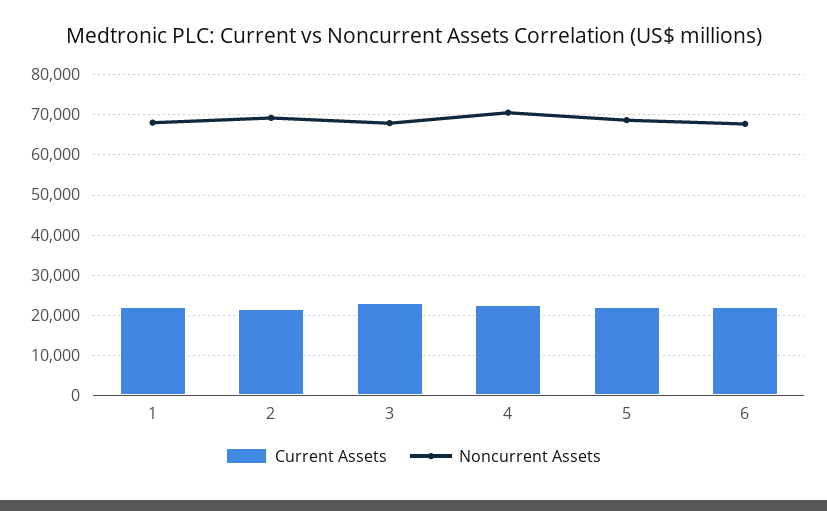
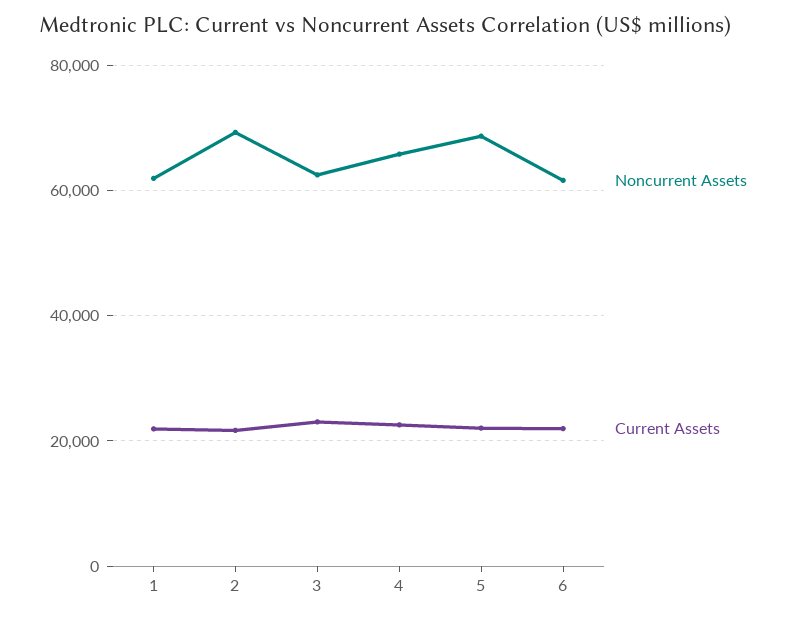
  {
    "Current Assets": {
      "1": 22000,
      "2": 22000,
      "3": 24000,
      "4": 22000,
      "5": 22000,
      "6": 22000
    },
    "Noncurrent Assets": {
-     "1": 68000,
+     "1": 62000,
      "2": 70000,
-     "3": 68000,
+     "3": 62000,
-     "4": 70000,
+     "4": 66000,
      "5": 68000,
-     "6": 68000
+     "6": 62000
    }
  }

